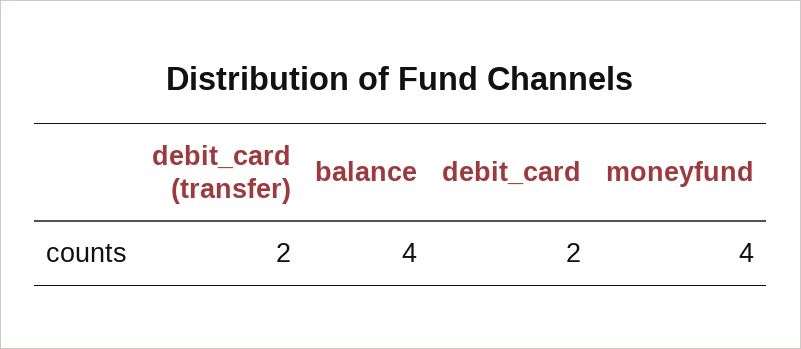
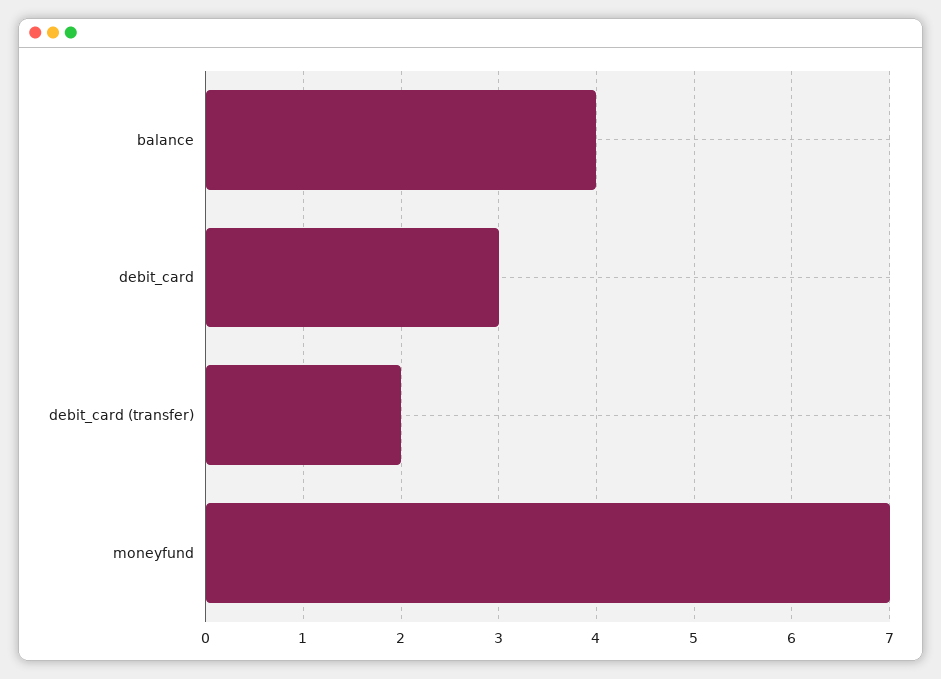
  {
    "debit_card (transfer)": 2,
    "balance": 4,
-   "debit_card": 2,
+   "debit_card": 3,
-   "moneyfund": 4
+   "moneyfund": 7
  }

